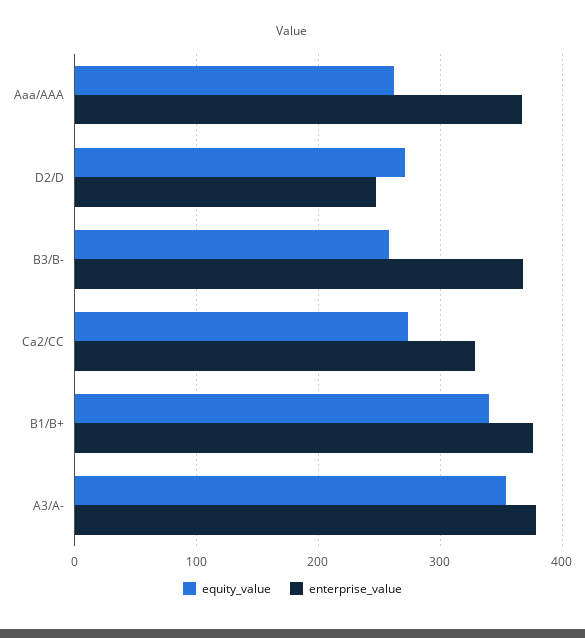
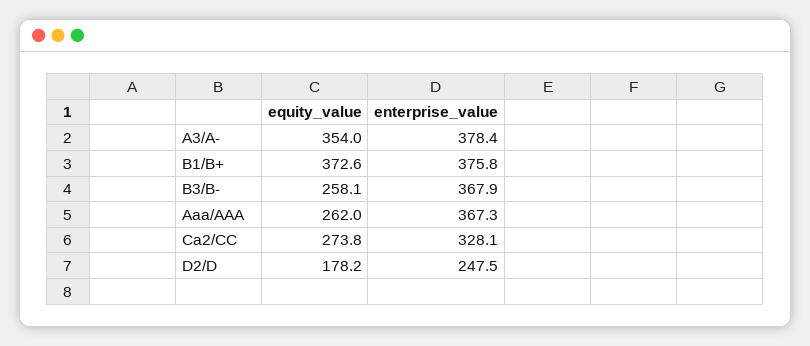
  {
    "equity_value": {
      "Aaa/AAA": 262,
-     "D2/D": 270,
+     "D2/D": 178.2,
      "B3/B-": 258.1,
      "Ca2/CC": 273.8,
-     "B1/B+": 340,
+     "B1/B+": 372.6,
      "A3/A-": 354
    },
    "enterprise_value": {
      "Aaa/AAA": 367.3,
      "D2/D": 247.5,
      "B3/B-": 367.9,
      "Ca2/CC": 328.1,
      "B1/B+": 375.8,
      "A3/A-": 378.4
    }
  }

